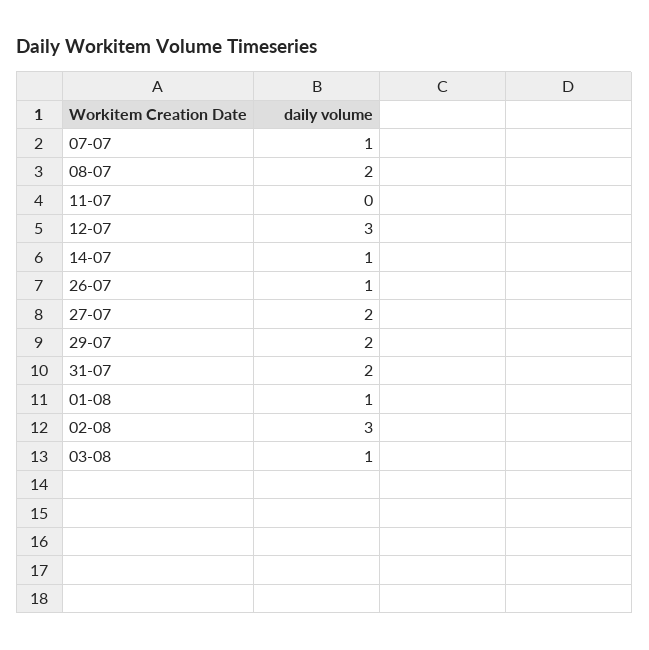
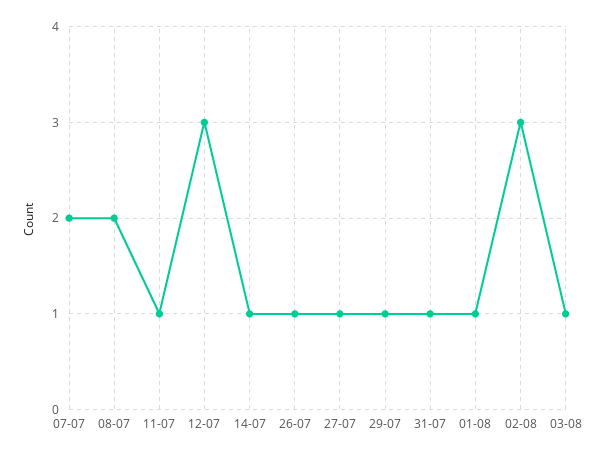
  {
-   "07-07": 1,
+   "07-07": 2,
    "08-07": 2,
-   "11-07": 0,
+   "11-07": 1,
    "12-07": 3,
    "14-07": 1,
    "26-07": 1,
-   "27-07": 2,
+   "27-07": 1,
-   "29-07": 2,
+   "29-07": 1,
-   "31-07": 2,
+   "31-07": 1,
    "01-08": 1,
    "02-08": 3,
    "03-08": 1
  }

